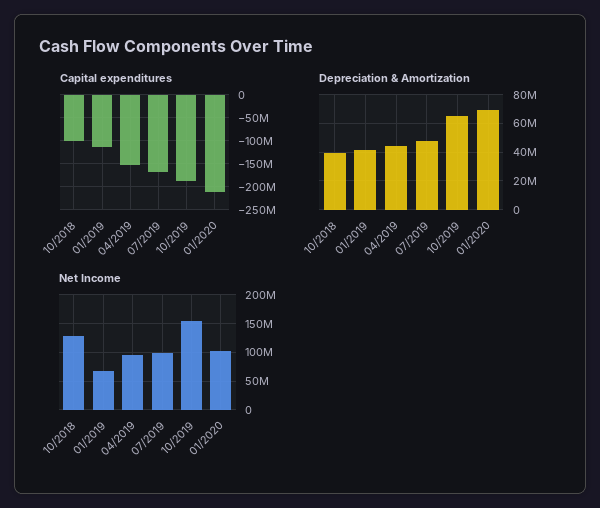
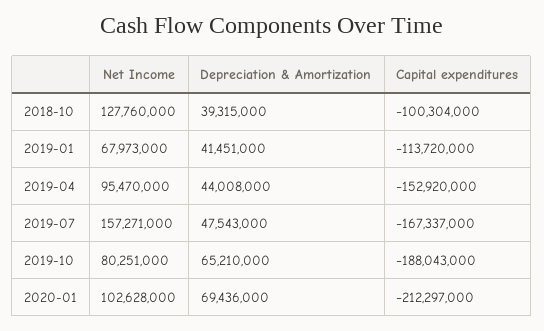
  {
    "Capital expenditures": {
      "10/2018": -100304000,
      "01/2019": -113720000,
      "04/2019": -152920000,
      "07/2019": -167337000,
      "10/2019": -188043000,
      "01/2020": -212297000
    },
    "Depreciation & Amortization": {
      "10/2018": 39315000,
      "01/2019": 41451000,
      "04/2019": 44008000,
      "07/2019": 47543000,
      "10/2019": 65210000,
      "01/2020": 69436000
    },
    "Net Income": {
      "10/2018": 127760000,
      "01/2019": 67973000,
      "04/2019": 95470000,
-     "07/2019": 100000000,
+     "07/2019": 157271000,
-     "10/2019": 150000000,
+     "10/2019": 80251000,
      "01/2020": 102628000
    }
  }

